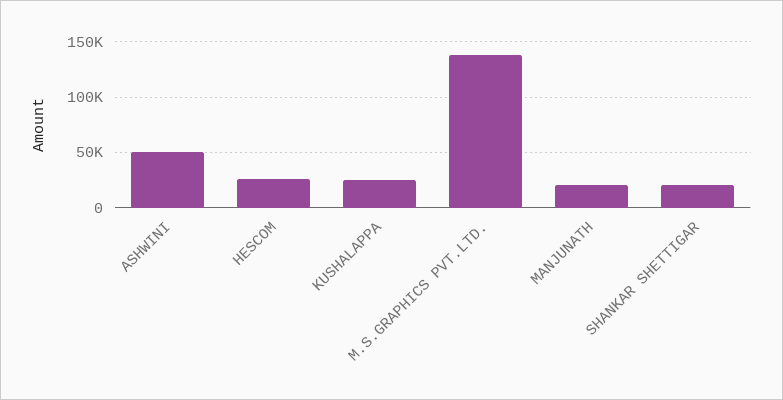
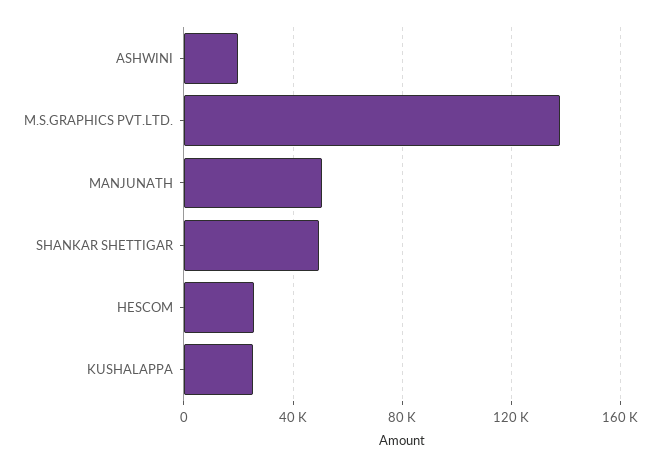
  {
-   "ASHWINI": 50000,
+   "ASHWINI": 20000,
    "HESCOM": 25000,
    "KUSHALAPPA": 25000,
    "M.S.GRAPHICS PVT.LTD.": 140000,
-   "MANJUNATH": 20000,
+   "MANJUNATH": 50000,
-   "SHANKAR SHETTIGAR": 20000
+   "SHANKAR SHETTIGAR": 50000
  }

